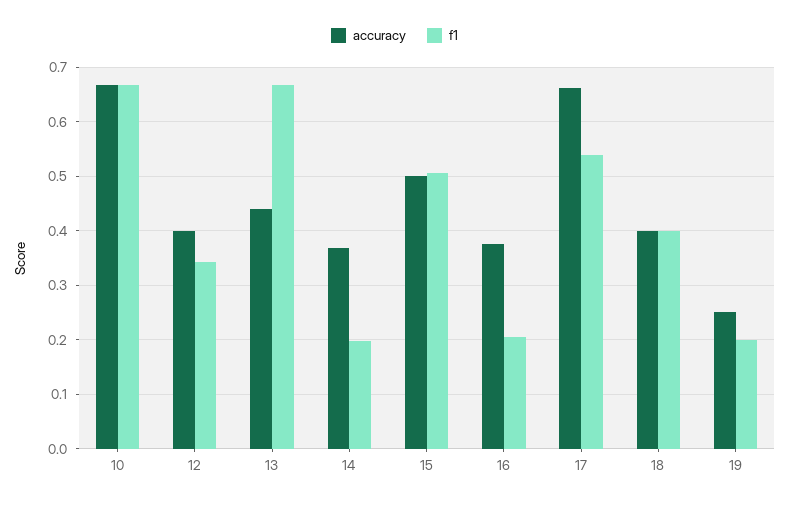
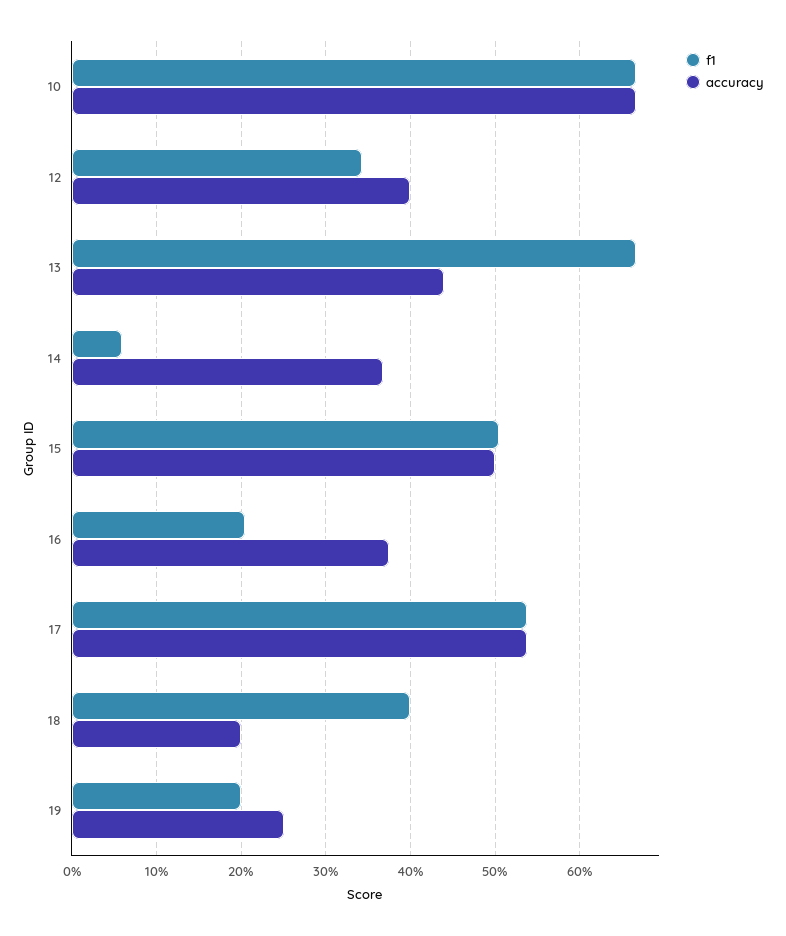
  {
    "accuracy": {
      "10": 0.67,
      "12": 0.4,
      "13": 0.44,
      "14": 0.37,
      "15": 0.5,
      "16": 0.38,
-     "17": 0.66,
+     "17": 0.54,
-     "18": 0.4,
+     "18": 0.2,
      "19": 0.25
    },
    "f1": {
      "10": 0.67,
      "12": 0.34,
      "13": 0.67,
-     "14": 0.2,
+     "14": 0.06,
      "15": 0.51,
      "16": 0.21,
      "17": 0.54,
      "18": 0.4,
      "19": 0.2
    }
  }

